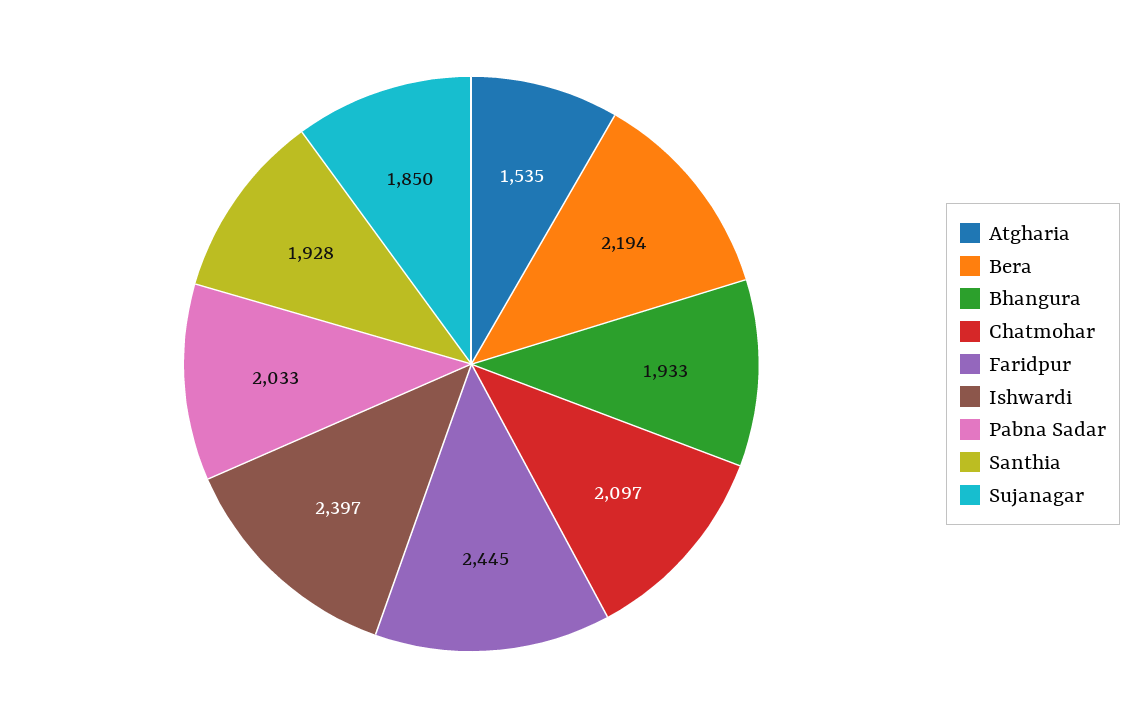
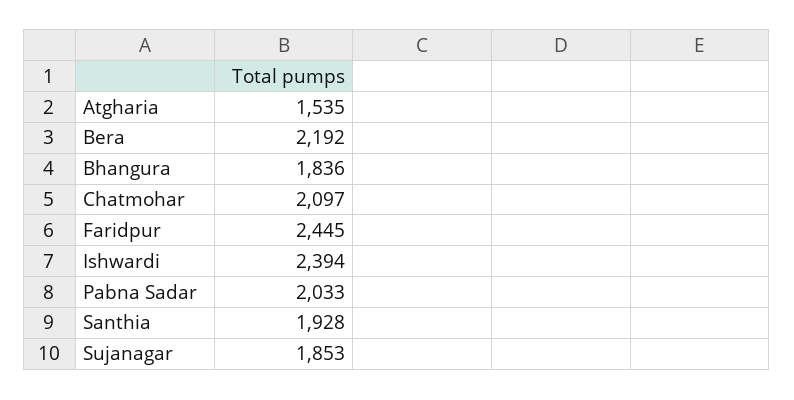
  {
    "Atgharia": 1535,
-   "Bera": 2194,
+   "Bera": 2192,
-   "Bhangura": 1933,
+   "Bhangura": 1836,
    "Chatmohar": 2097,
    "Faridpur": 2445,
-   "Ishwardi": 2397,
+   "Ishwardi": 2394,
    "Pabna Sadar": 2033,
    "Santhia": 1928,
-   "Sujanagar": 1850
+   "Sujanagar": 1853
  }

